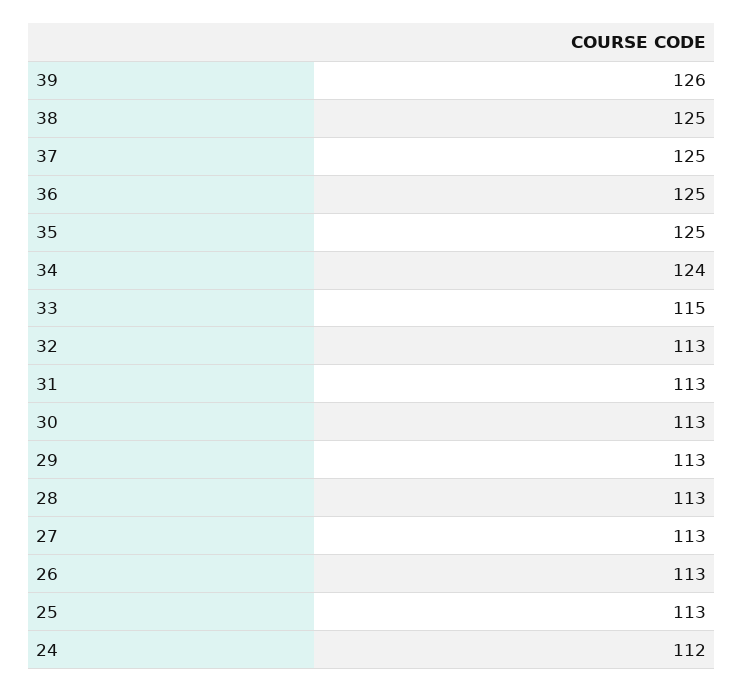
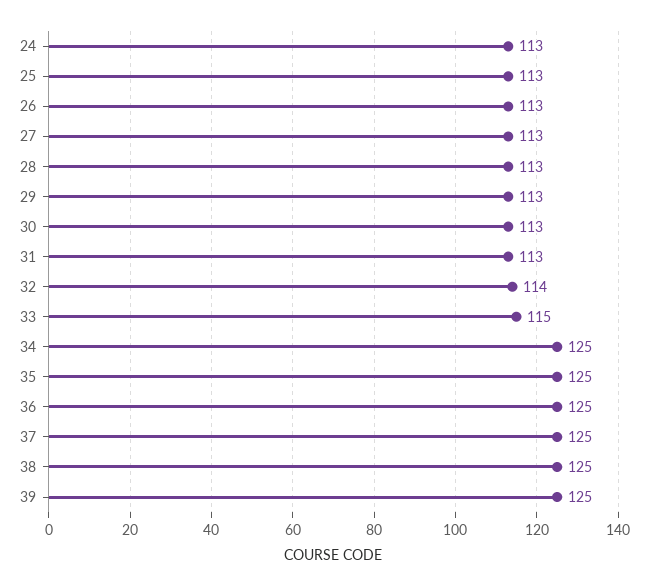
  {
-   "39": 126,
+   "39": 125,
    "38": 125,
    "37": 125,
    "36": 125,
    "35": 125,
-   "34": 124,
+   "34": 125,
    "33": 115,
-   "32": 113,
+   "32": 114,
    "31": 113,
    "30": 113,
    "29": 113,
    "28": 113,
    "27": 113,
    "26": 113,
    "25": 113,
-   "24": 112
+   "24": 113
  }

